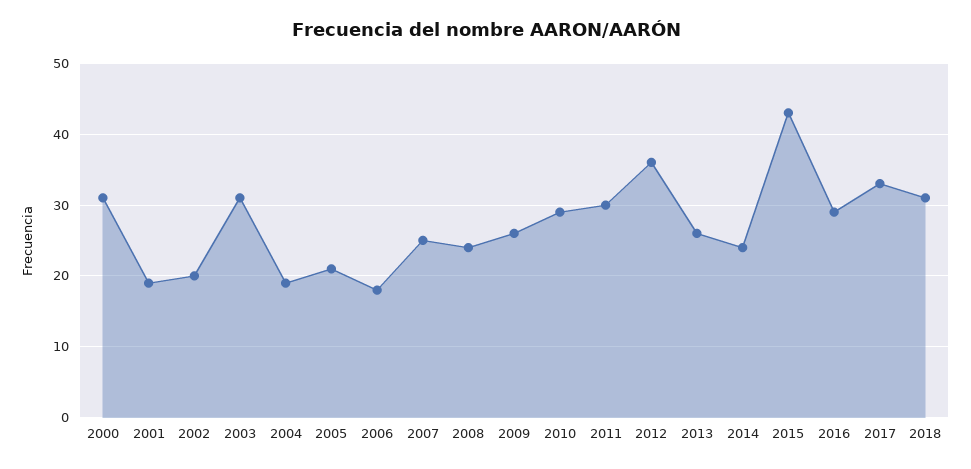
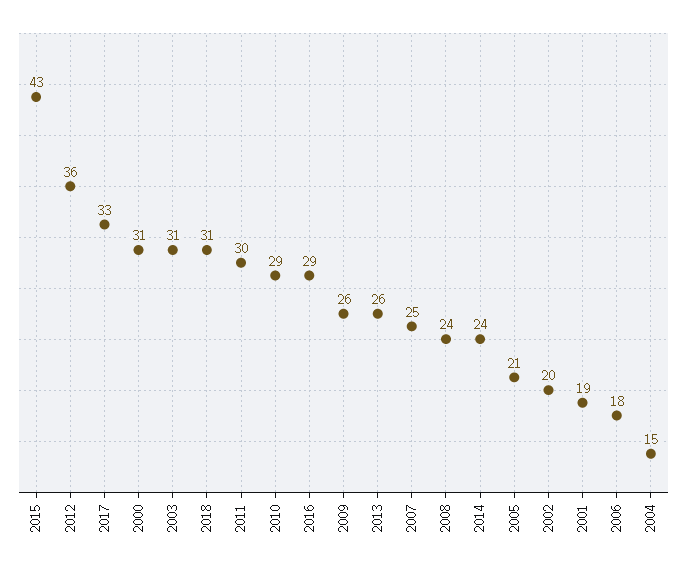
  {
    "2000": 31,
    "2001": 19,
    "2002": 20,
    "2003": 31,
-   "2004": 19,
+   "2004": 15,
    "2005": 21,
    "2006": 18,
    "2007": 25,
    "2008": 24,
    "2009": 26,
    "2010": 29,
    "2011": 30,
    "2012": 36,
    "2013": 26,
    "2014": 24,
    "2015": 43,
    "2016": 29,
    "2017": 33,
    "2018": 31
  }

